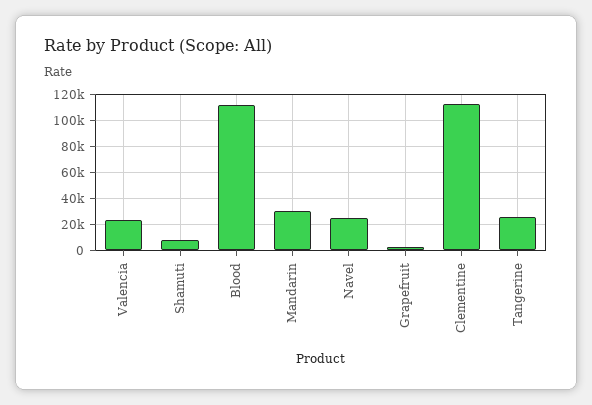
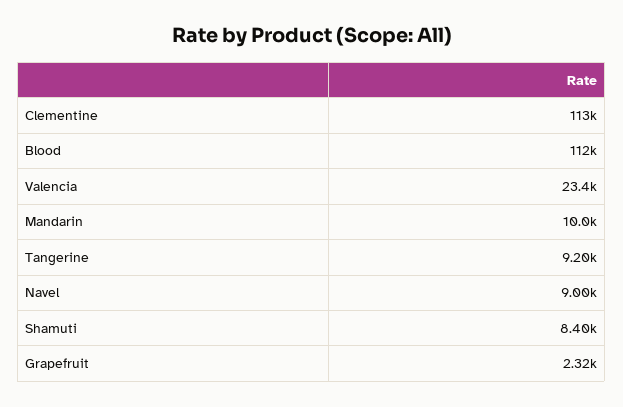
  {
    "Valencia": 23400,
    "Shamuti": 8400,
    "Blood": 112000,
-   "Mandarin": 30000,
+   "Mandarin": 10000,
-   "Navel": 25000,
+   "Navel": 9000,
    "Grapefruit": 2320,
    "Clementine": 113000,
-   "Tangerine": 25000
+   "Tangerine": 9200
  }

